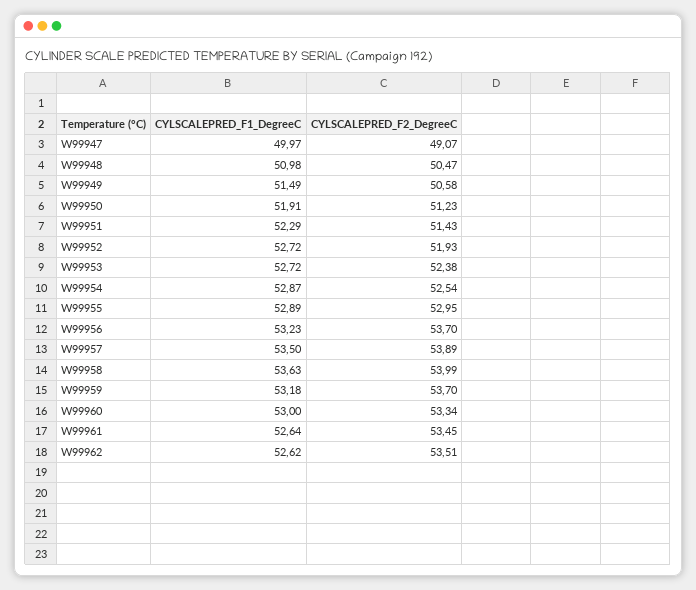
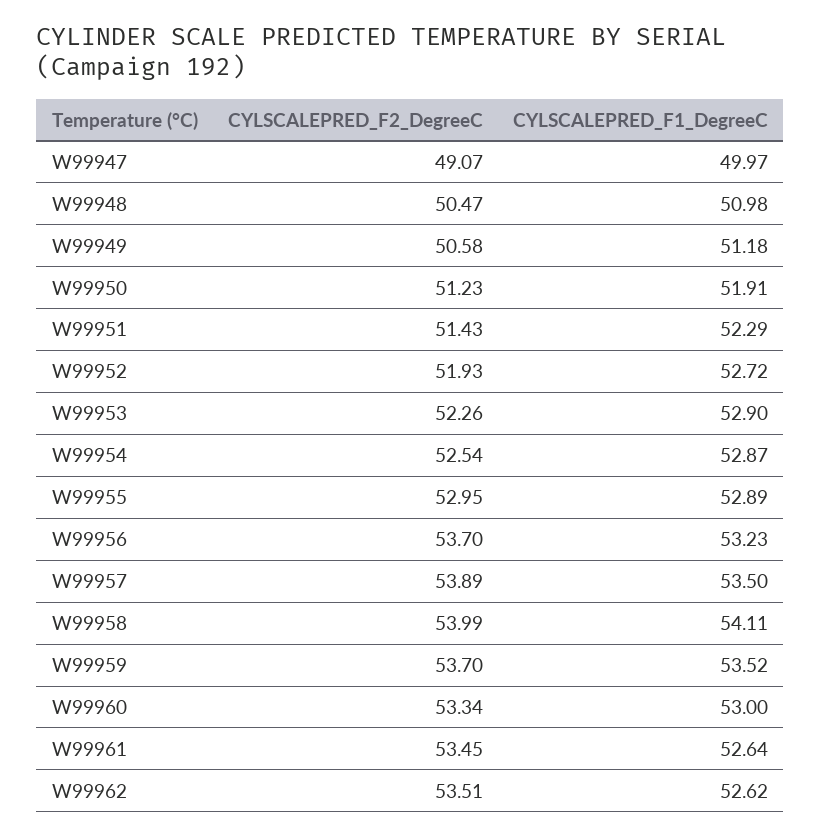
  {
    "CYLSCALEPRED_F1_DegreeC": {
      "W99947": 49.97,
      "W99948": 50.98,
-     "W99949": 51.49,
+     "W99949": 51.18,
      "W99950": 51.91,
      "W99951": 52.29,
      "W99952": 52.72,
-     "W99953": 52.72,
+     "W99953": 52.9,
      "W99954": 52.87,
      "W99955": 52.89,
      "W99956": 53.23,
      "W99957": 53.5,
-     "W99958": 53.63,
+     "W99958": 54.11,
-     "W99959": 53.18,
+     "W99959": 53.52,
      "W99960": 53,
      "W99961": 52.64,
      "W99962": 52.62
    },
    "CYLSCALEPRED_F2_DegreeC": {
      "W99947": 49.07,
      "W99948": 50.47,
      "W99949": 50.58,
      "W99950": 51.23,
      "W99951": 51.43,
      "W99952": 51.93,
-     "W99953": 52.38,
+     "W99953": 52.26,
      "W99954": 52.54,
      "W99955": 52.95,
      "W99956": 53.7,
      "W99957": 53.89,
      "W99958": 53.99,
      "W99959": 53.7,
      "W99960": 53.34,
      "W99961": 53.45,
      "W99962": 53.51
    }
  }

